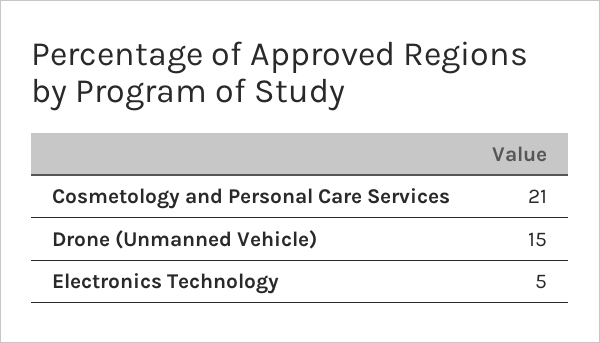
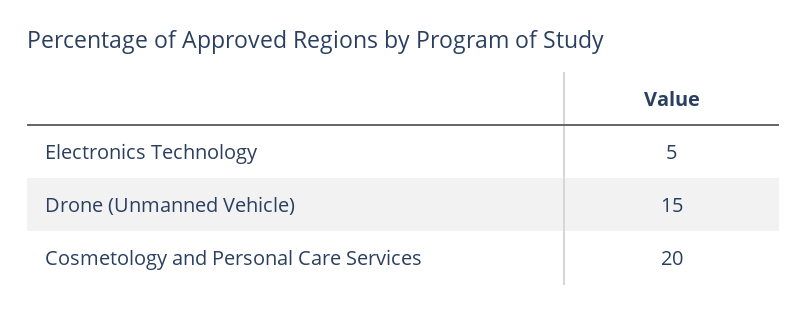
  {
-   "Cosmetology and Personal Care Services": 21,
+   "Cosmetology and Personal Care Services": 20,
    "Drone (Unmanned Vehicle)": 15,
    "Electronics Technology": 5
  }

